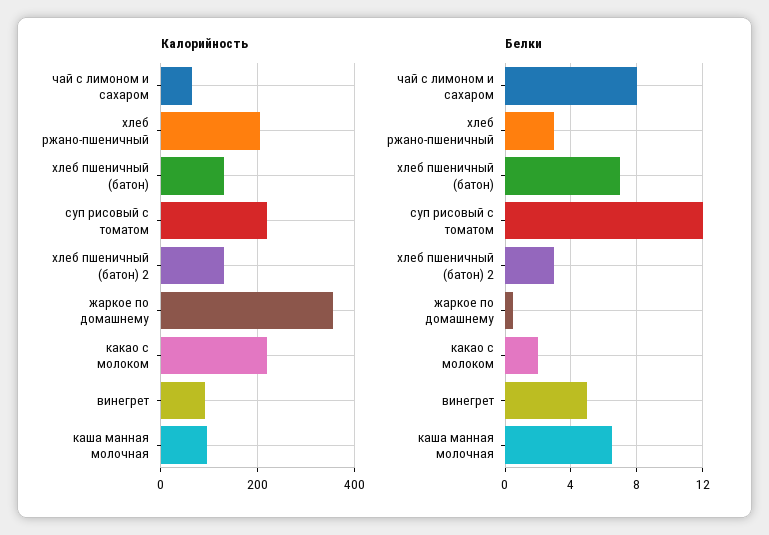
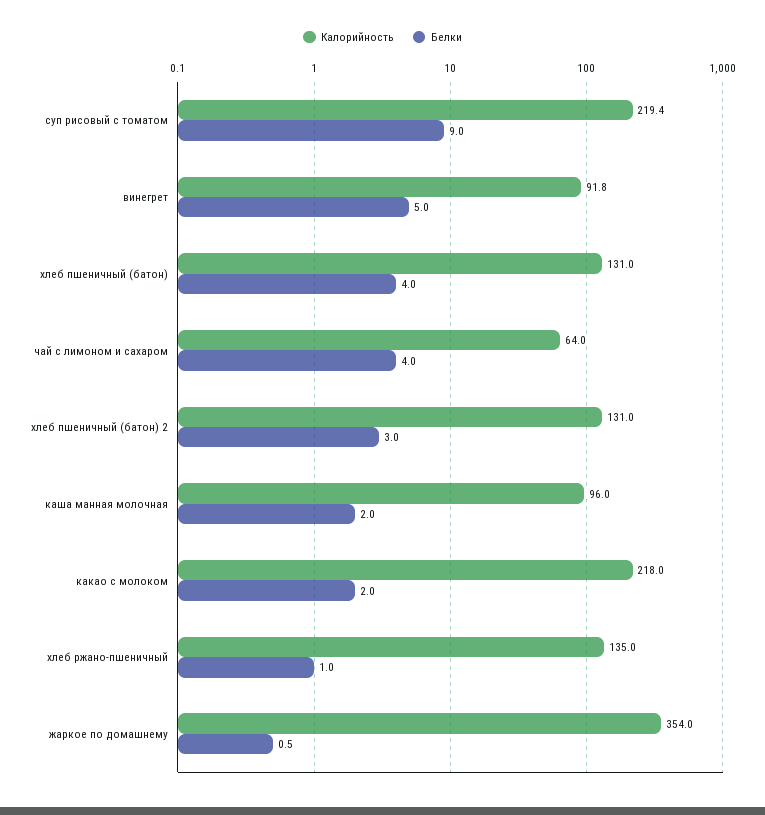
  {
    "Калорийность": {
      "чай с лимоном и сахаром": 64,
-     "хлеб ржано-пшеничный": 200,
+     "хлеб ржано-пшеничный": 135,
      "хлеб пшеничный (батон)": 131,
      "суп рисовый с томатом": 219.4,
      "хлеб пшеничный (батон) 2": 131,
      "жаркое по домашнему": 354,
      "какао с молоком": 218,
      "винегрет": 91.8,
      "каша манная молочная": 96
    },
    "Белки": {
-     "чай с лимоном и сахаром": 8,
+     "чай с лимоном и сахаром": 4,
-     "хлеб ржано-пшеничный": 3,
+     "хлеб ржано-пшеничный": 1,
-     "хлеб пшеничный (батон)": 7,
+     "хлеб пшеничный (батон)": 4,
-     "суп рисовый с томатом": 12,
+     "суп рисовый с томатом": 9,
      "хлеб пшеничный (батон) 2": 3,
      "жаркое по домашнему": 0.5,
      "какао с молоком": 2,
      "винегрет": 5,
-     "каша манная молочная": 6.5
+     "каша манная молочная": 2
    }
  }

